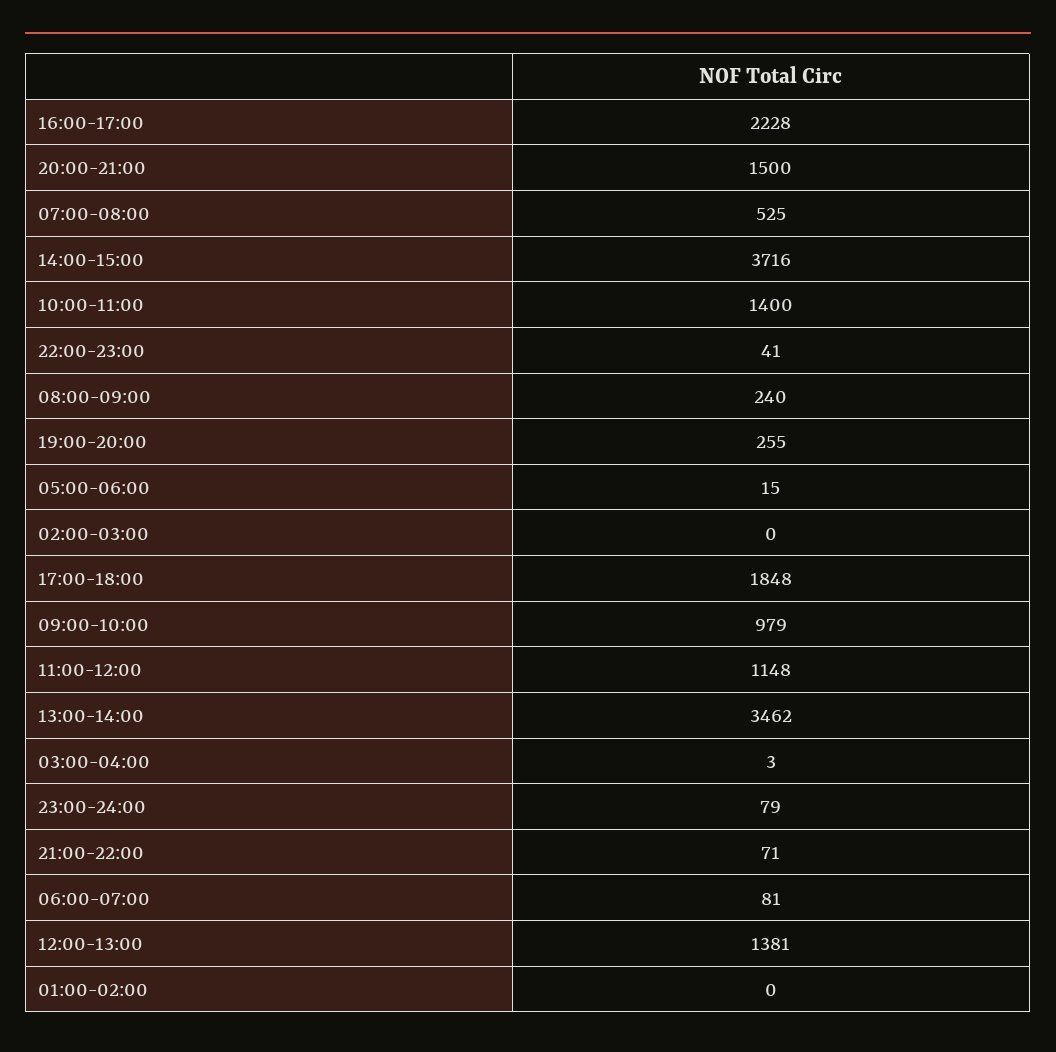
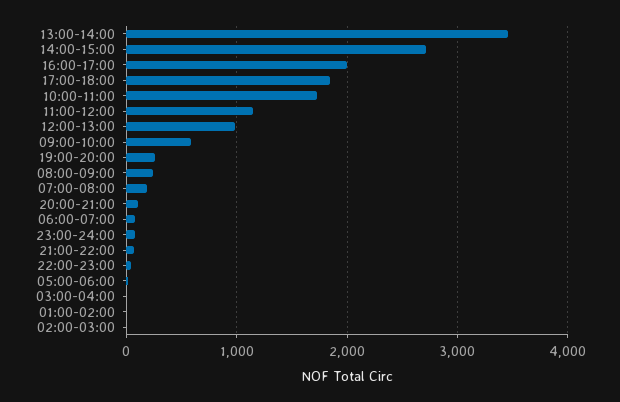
  {
-   "16:00-17:00": 2228,
+   "16:00-17:00": 2000,
-   "20:00-21:00": 1500,
+   "20:00-21:00": 100,
-   "07:00-08:00": 525,
+   "07:00-08:00": 200,
-   "14:00-15:00": 3716,
+   "14:00-15:00": 2700,
-   "10:00-11:00": 1400,
+   "10:00-11:00": 1700,
    "22:00-23:00": 41,
    "08:00-09:00": 240,
    "19:00-20:00": 255,
    "05:00-06:00": 15,
    "02:00-03:00": 0,
    "17:00-18:00": 1848,
-   "09:00-10:00": 979,
+   "09:00-10:00": 600,
    "11:00-12:00": 1148,
    "13:00-14:00": 3462,
    "03:00-04:00": 3,
    "23:00-24:00": 79,
    "21:00-22:00": 71,
    "06:00-07:00": 81,
-   "12:00-13:00": 1381,
+   "12:00-13:00": 1000,
    "01:00-02:00": 0
  }

